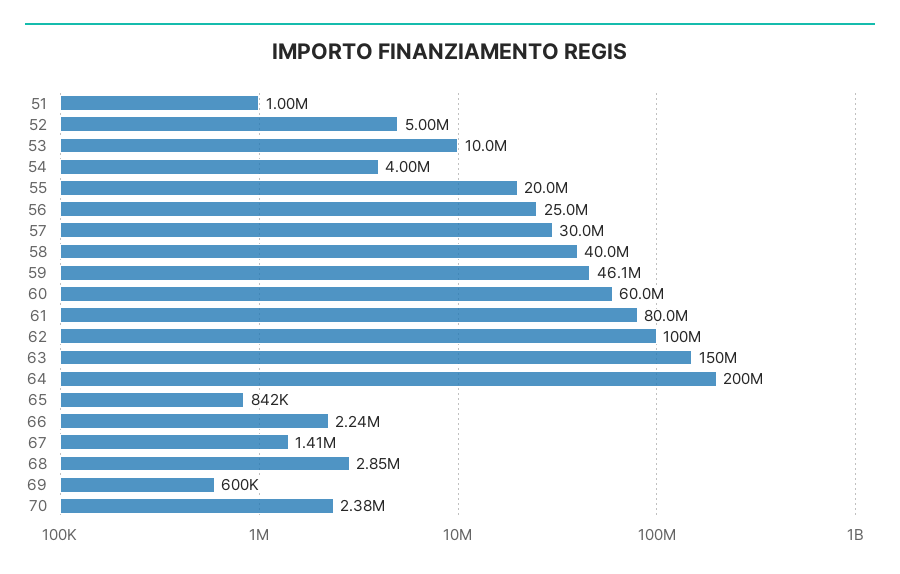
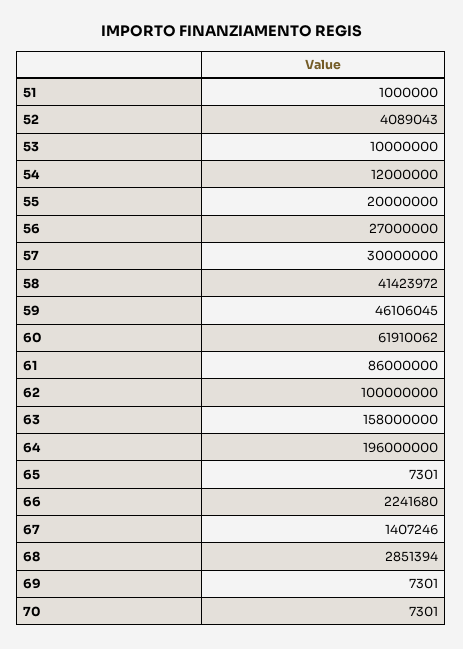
  {
    "51": 1000000,
-   "52": 5000000,
+   "52": 4089043,
    "53": 10000000,
-   "54": 4000000,
+   "54": 12000000,
    "55": 20000000,
-   "56": 25000000,
+   "56": 27000000,
    "57": 30000000,
-   "58": 40000000,
+   "58": 41423972,
    "59": 46106045,
-   "60": 60000000,
+   "60": 61910062,
-   "61": 80000000,
+   "61": 86000000,
    "62": 100000000,
-   "63": 150000000,
+   "63": 158000000,
-   "64": 200000000,
+   "64": 196000000,
-   "65": 842000,
+   "65": 7301,
    "66": 2241680,
    "67": 1407246,
    "68": 2851394,
-   "69": 600000,
+   "69": 7301,
-   "70": 2380000
+   "70": 7301
  }

